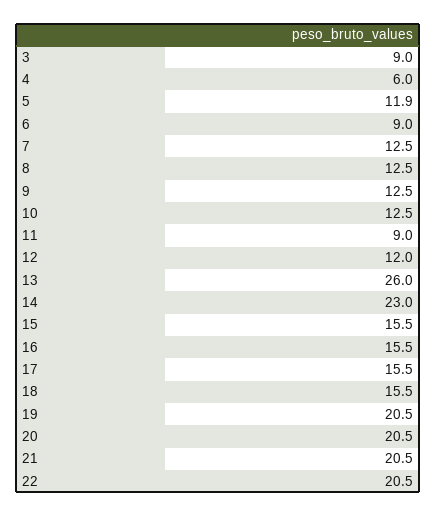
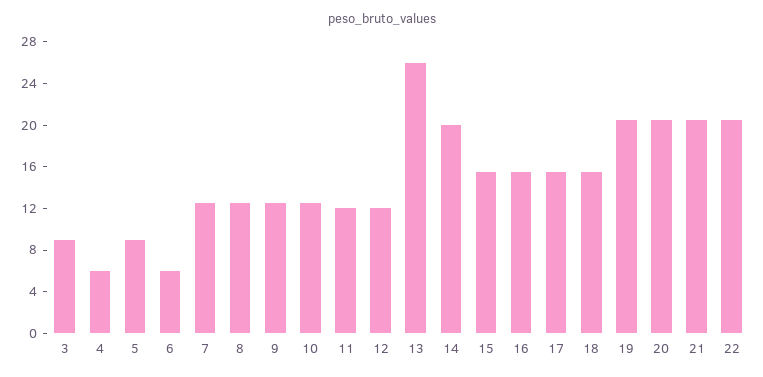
  {
    "3": 9,
    "4": 6,
-   "5": 11.9,
+   "5": 9,
-   "6": 9,
+   "6": 6,
    "7": 12.5,
    "8": 12.5,
    "9": 12.5,
    "10": 12.5,
-   "11": 9,
+   "11": 12,
    "12": 12,
    "13": 26,
-   "14": 23,
+   "14": 20,
    "15": 15.5,
    "16": 15.5,
    "17": 15.5,
    "18": 15.5,
    "19": 20.5,
    "20": 20.5,
    "21": 20.5,
    "22": 20.5
  }

